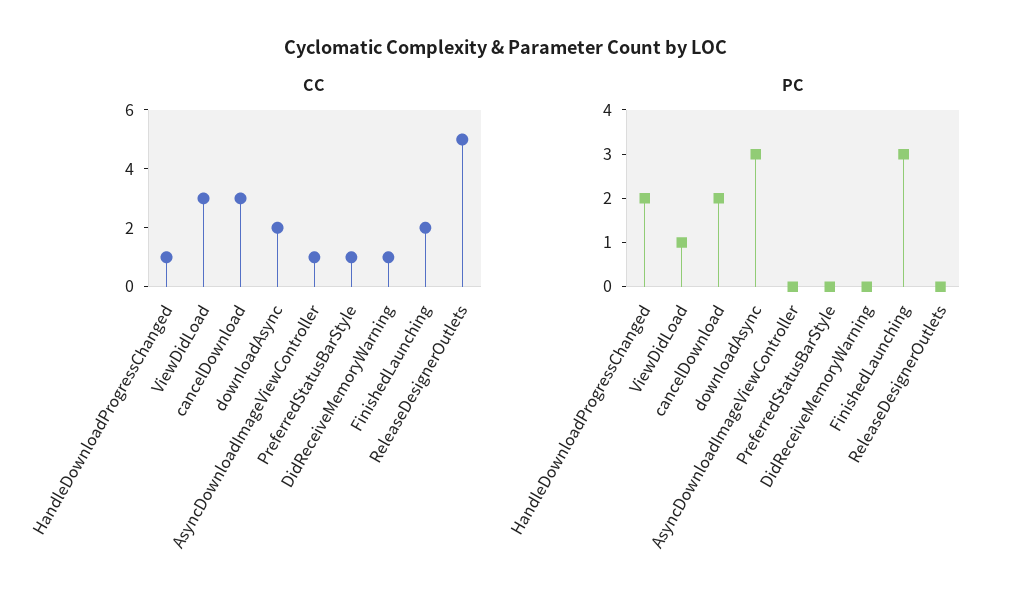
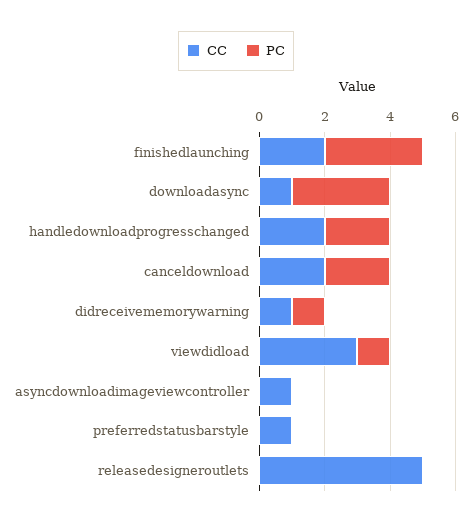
  {
    "CC": {
-     "HandleDownloadProgressChanged": 1,
+     "HandleDownloadProgressChanged": 2,
      "ViewDidLoad": 3,
-     "cancelDownload": 3,
+     "cancelDownload": 2,
-     "downloadAsync": 2,
+     "downloadAsync": 1,
      "AsyncDownloadImageViewController": 1,
      "PreferredStatusBarStyle": 1,
      "DidReceiveMemoryWarning": 1,
      "FinishedLaunching": 2,
      "ReleaseDesignerOutlets": 5
    },
    "PC": {
      "HandleDownloadProgressChanged": 2,
      "ViewDidLoad": 1,
      "cancelDownload": 2,
      "downloadAsync": 3,
      "AsyncDownloadImageViewController": 0,
      "PreferredStatusBarStyle": 0,
-     "DidReceiveMemoryWarning": 0,
+     "DidReceiveMemoryWarning": 1,
      "FinishedLaunching": 3,
      "ReleaseDesignerOutlets": 0
    }
  }

